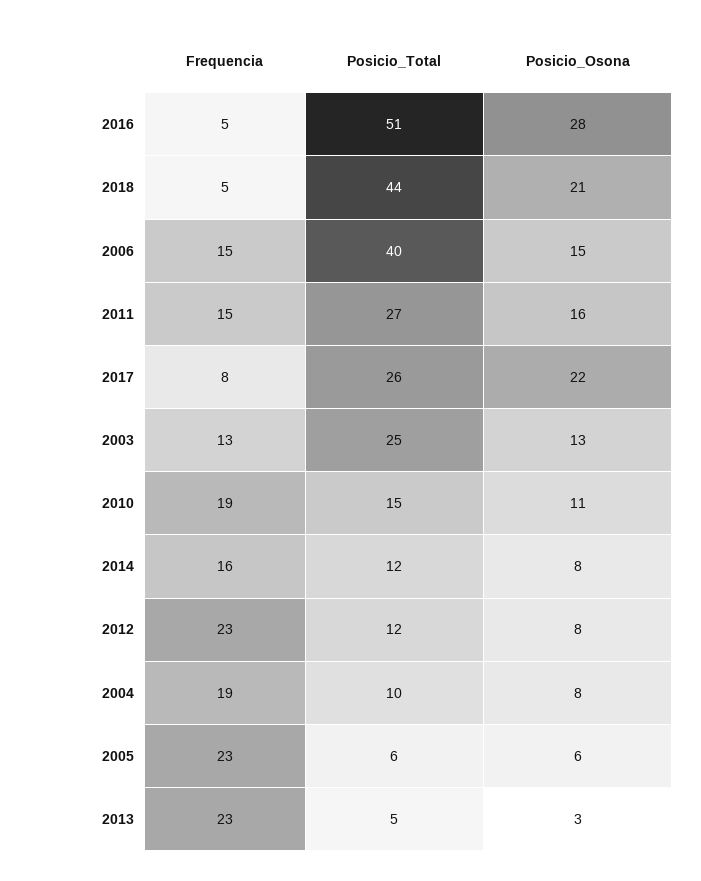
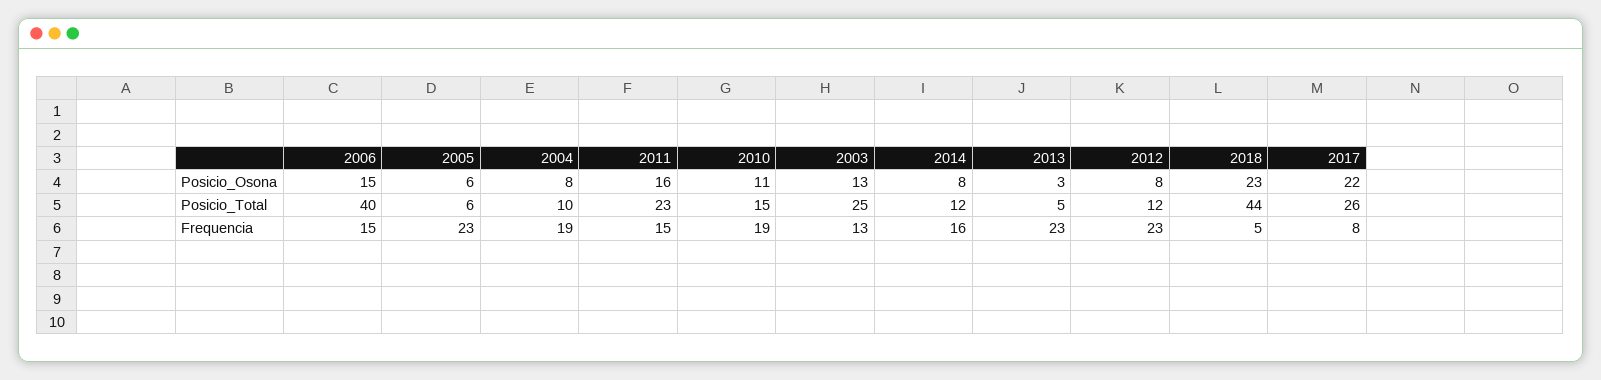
  {
    "Frequencia": {
-     "2016": 5,
      "2018": 5,
      "2006": 15,
      "2011": 15,
      "2017": 8,
      "2003": 13,
      "2010": 19,
      "2014": 16,
      "2012": 23,
      "2004": 19,
      "2005": 23,
      "2013": 23
    },
    "Posicio_Total": {
-     "2016": 51,
      "2018": 44,
      "2006": 40,
-     "2011": 27,
+     "2011": 23,
      "2017": 26,
      "2003": 25,
      "2010": 15,
      "2014": 12,
      "2012": 12,
      "2004": 10,
      "2005": 6,
      "2013": 5
    },
    "Posicio_Osona": {
-     "2016": 28,
-     "2018": 21,
+     "2018": 23,
      "2006": 15,
      "2011": 16,
      "2017": 22,
      "2003": 13,
      "2010": 11,
      "2014": 8,
      "2012": 8,
      "2004": 8,
      "2005": 6,
      "2013": 3
    }
  }

